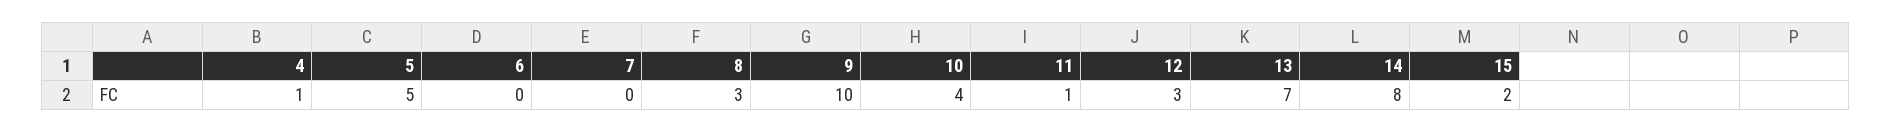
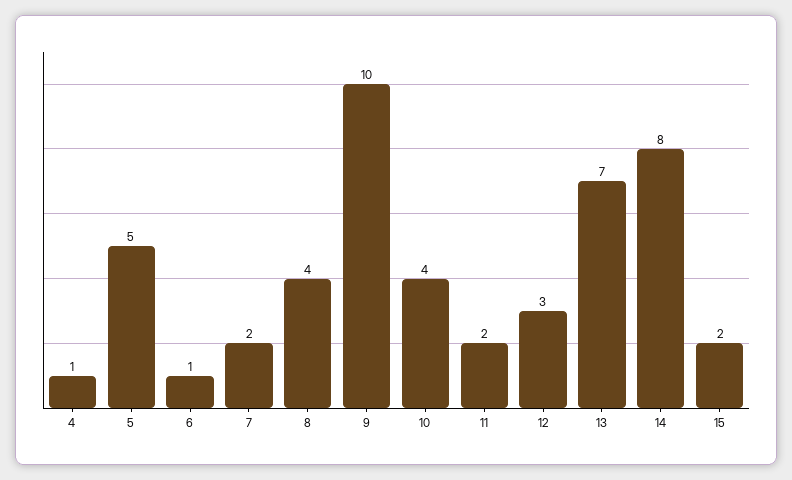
  {
    "4": 1,
    "5": 5,
-   "6": 0,
+   "6": 1,
-   "7": 0,
+   "7": 2,
-   "8": 3,
+   "8": 4,
    "9": 10,
    "10": 4,
-   "11": 1,
+   "11": 2,
    "12": 3,
    "13": 7,
    "14": 8,
    "15": 2
  }

